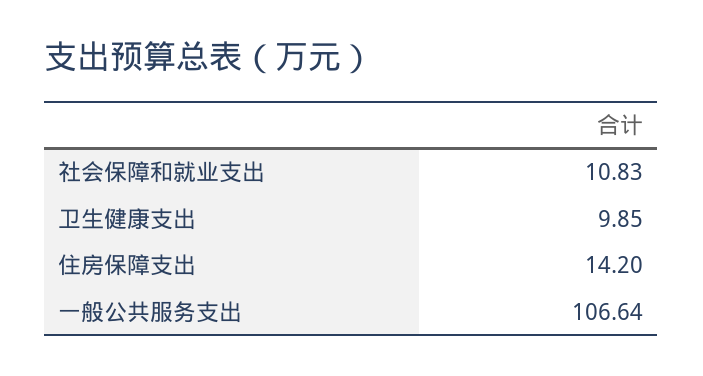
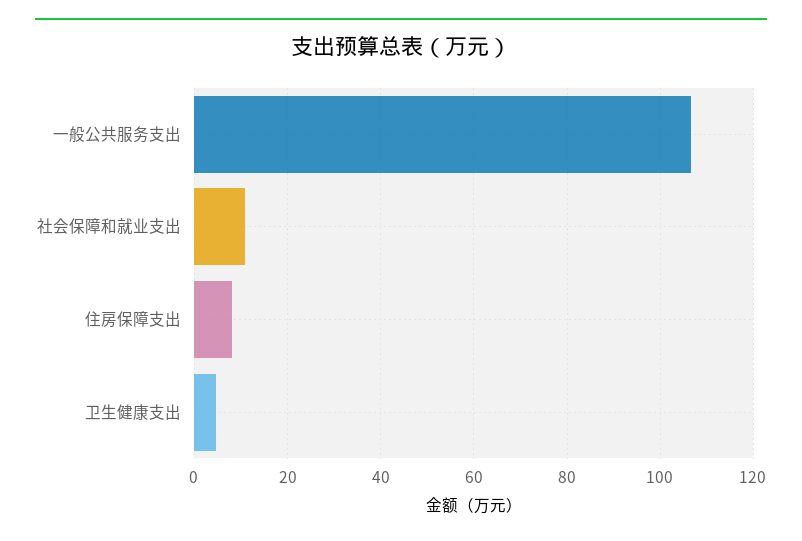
  {
    "社会保障和就业支出": 10.83,
-   "卫生健康支出": 9.85,
+   "卫生健康支出": 4,
-   "住房保障支出": 14.2,
+   "住房保障支出": 8,
    "一般公共服务支出": 106.64
  }

